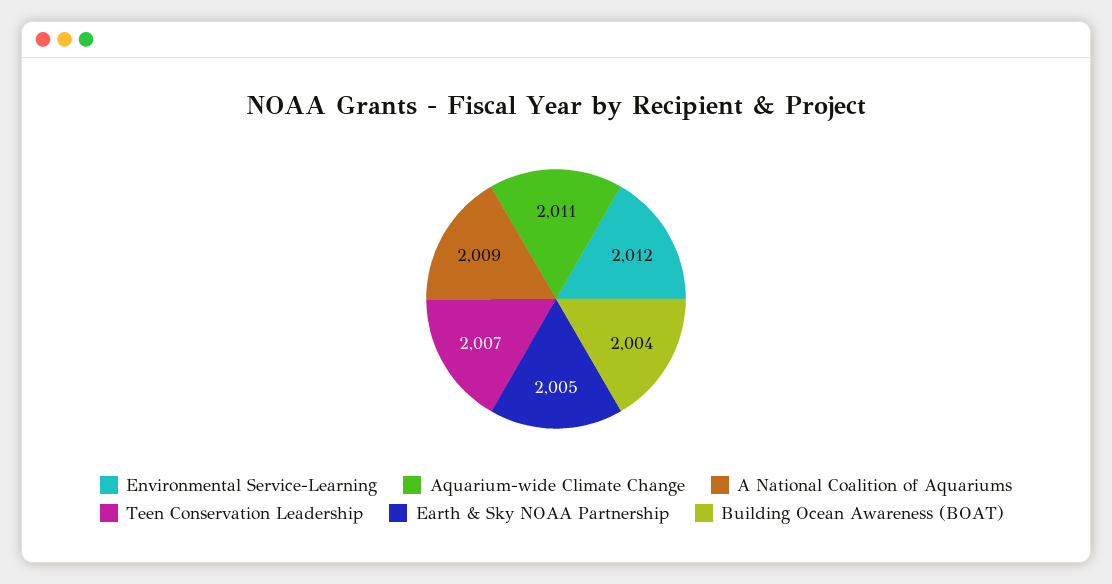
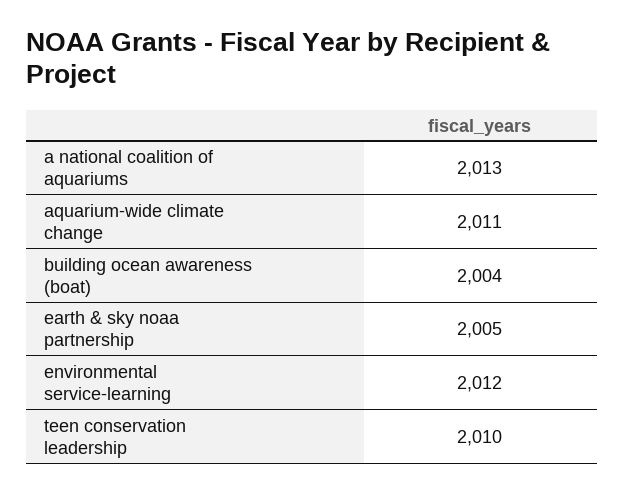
  {
    "Environmental Service-Learning": 2012,
    "Aquarium-wide Climate Change": 2011,
-   "A National Coalition of Aquariums": 2009,
+   "A National Coalition of Aquariums": 2013,
-   "Teen Conservation Leadership": 2007,
+   "Teen Conservation Leadership": 2010,
    "Earth & Sky NOAA Partnership": 2005,
    "Building Ocean Awareness (BOAT)": 2004
  }

